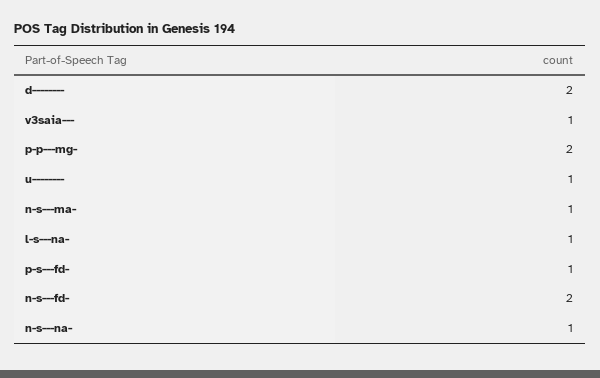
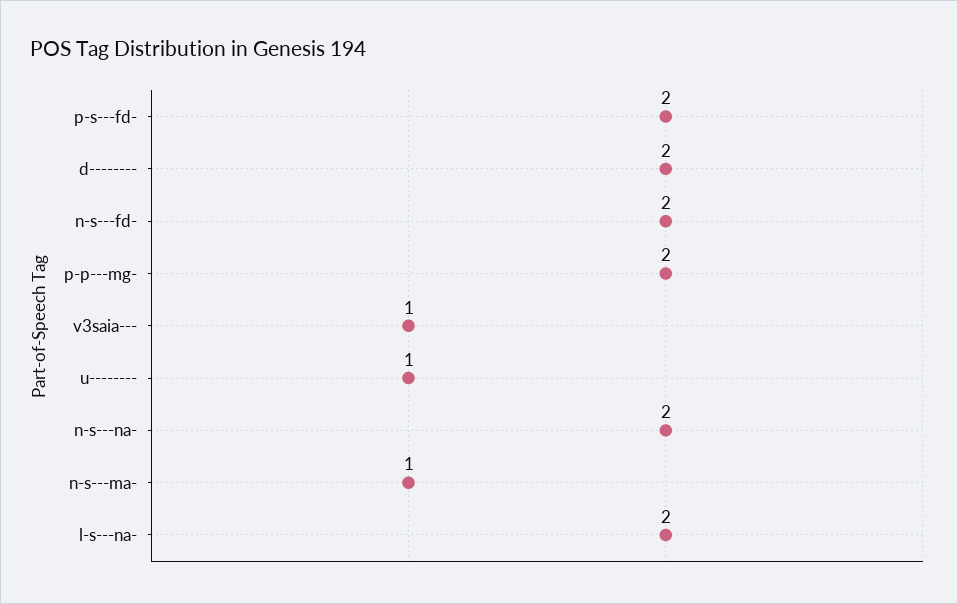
  {
    "d--------": 2,
    "v3saia---": 1,
    "p-p---mg-": 2,
    "u--------": 1,
    "n-s---ma-": 1,
-   "l-s---na-": 1,
+   "l-s---na-": 2,
-   "p-s---fd-": 1,
+   "p-s---fd-": 2,
    "n-s---fd-": 2,
-   "n-s---na-": 1
+   "n-s---na-": 2
  }

